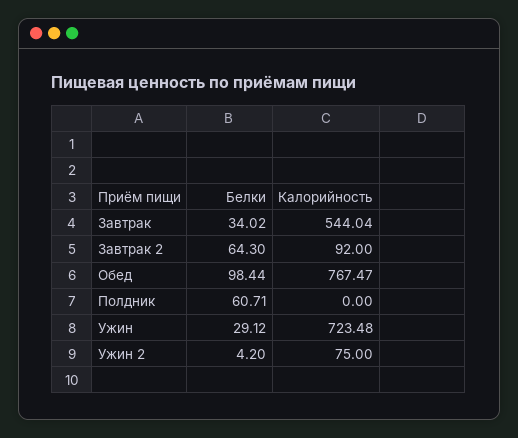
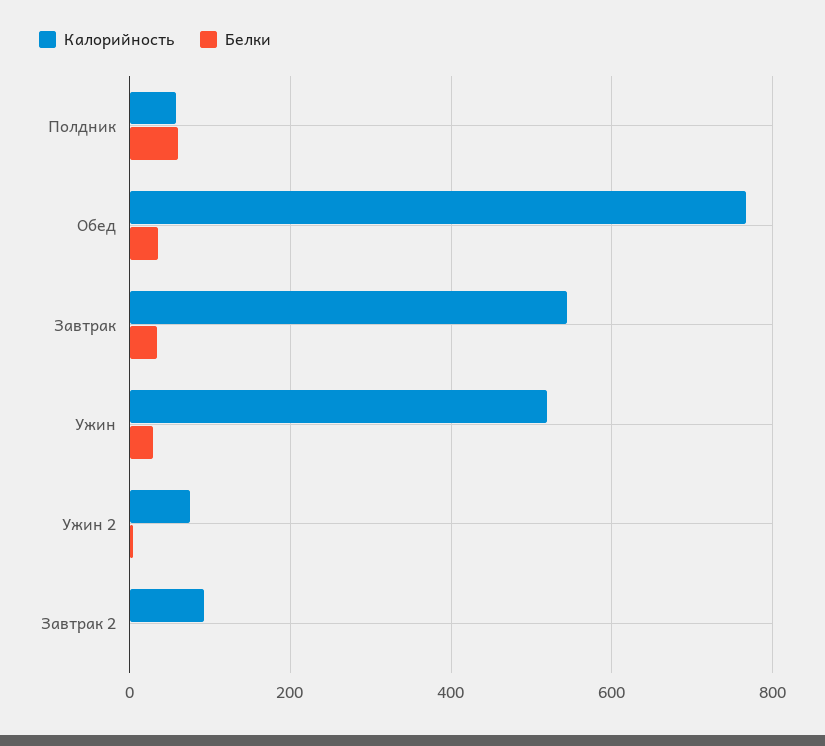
  {
    "Белки": {
      "Завтрак": 34.02,
-     "Завтрак 2": 64.3,
+     "Завтрак 2": 0,
-     "Обед": 98.44,
+     "Обед": 40,
      "Полдник": 60.71,
      "Ужин": 29.12,
      "Ужин 2": 4.2
    },
    "Калорийность": {
      "Завтрак": 544.04,
      "Завтрак 2": 92,
      "Обед": 767.47,
-     "Полдник": 0,
+     "Полдник": 60,
-     "Ужин": 723.48,
+     "Ужин": 520,
      "Ужин 2": 75
    }
  }

